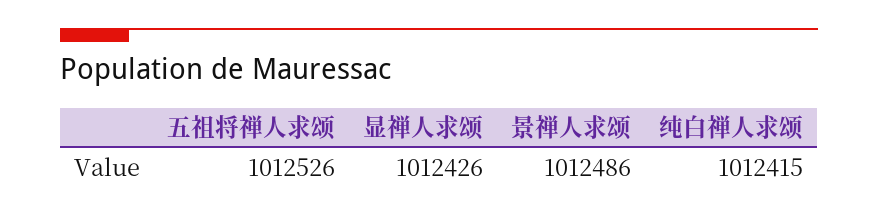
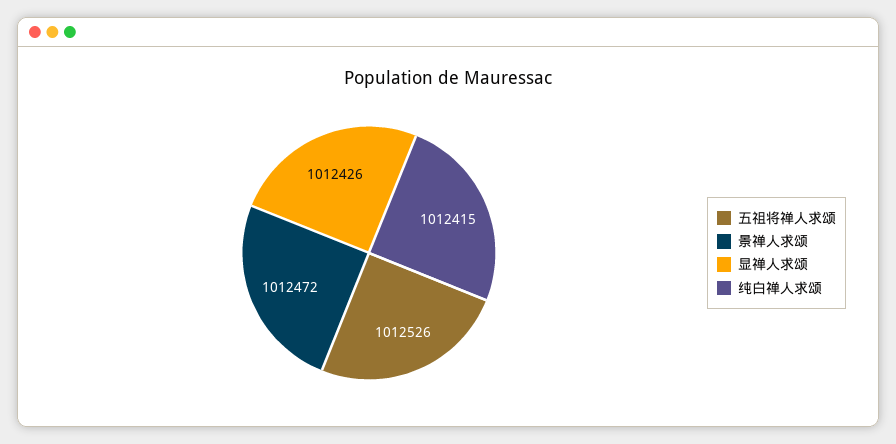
  {
    "五祖将禅人求颂": 1012526,
    "显禅人求颂": 1012426,
-   "景禅人求颂": 1012486,
+   "景禅人求颂": 1012472,
    "纯白禅人求颂": 1012415
  }

